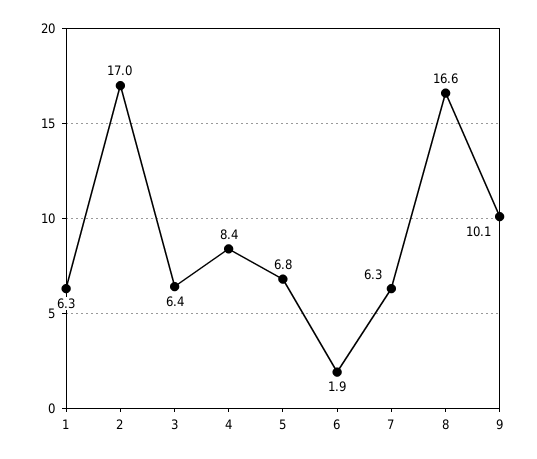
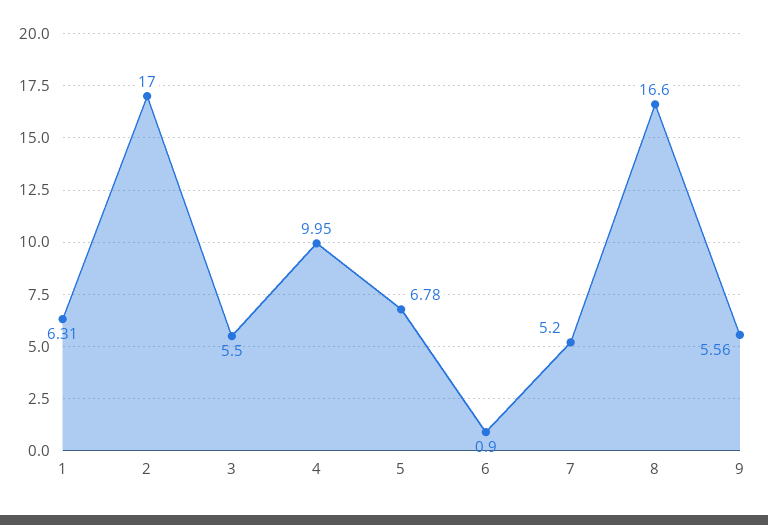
  {
    "1": 6.31,
    "2": 17,
-   "3": 6.4,
+   "3": 5.5,
-   "4": 8.4,
+   "4": 9.95,
    "5": 6.78,
-   "6": 1.9,
+   "6": 0.9,
-   "7": 6.3,
+   "7": 5.2,
    "8": 16.6,
-   "9": 10.1
+   "9": 5.56
  }

